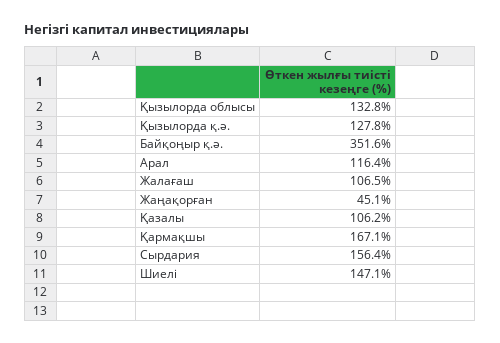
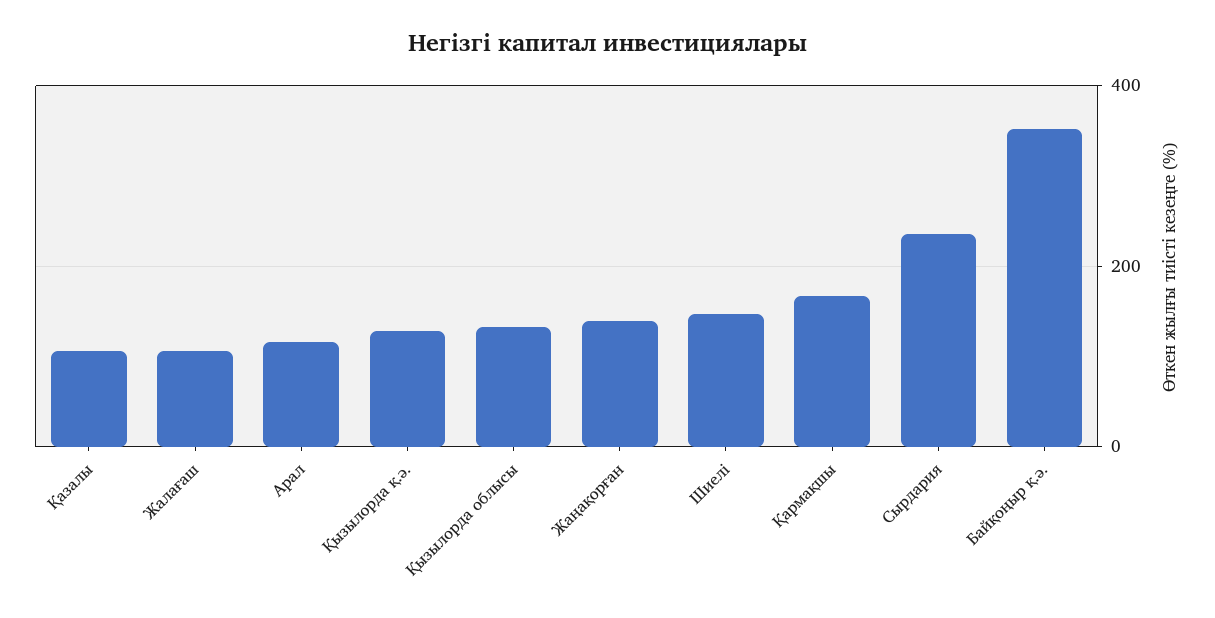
  {
    "Қызылорда облысы": 132.8,
    "Қызылорда қ.ә.": 127.8,
    "Байқоңыр қ.ә.": 351.6,
    "Арал": 116.4,
    "Жалағаш": 106.5,
-   "Жаңақорған": 45.1,
+   "Жаңақорған": 140,
    "Қазалы": 106.2,
    "Қармақшы": 167.1,
-   "Сырдария": 156.4,
+   "Сырдария": 240,
    "Шиелі": 147.1
  }

